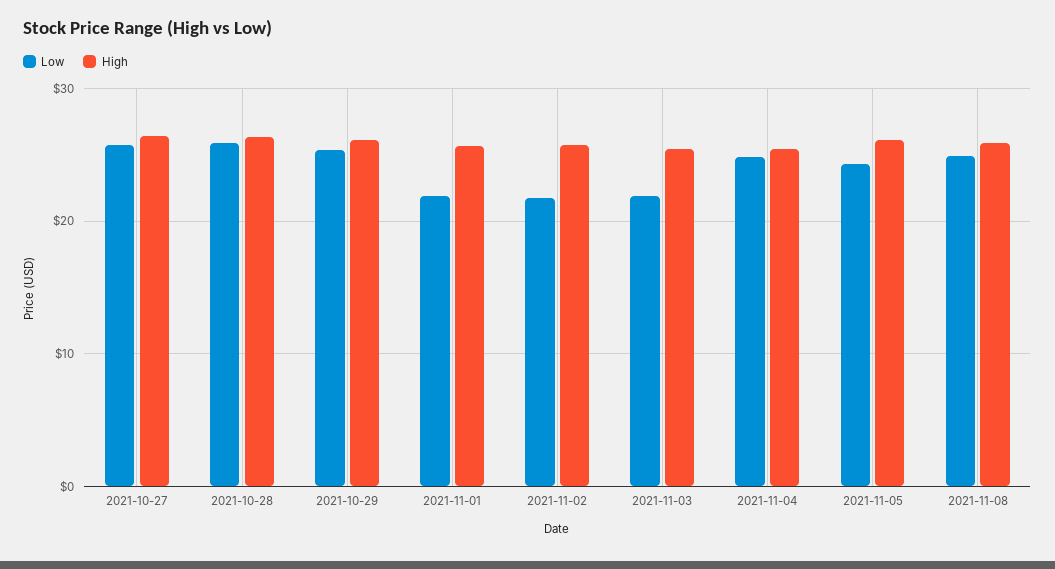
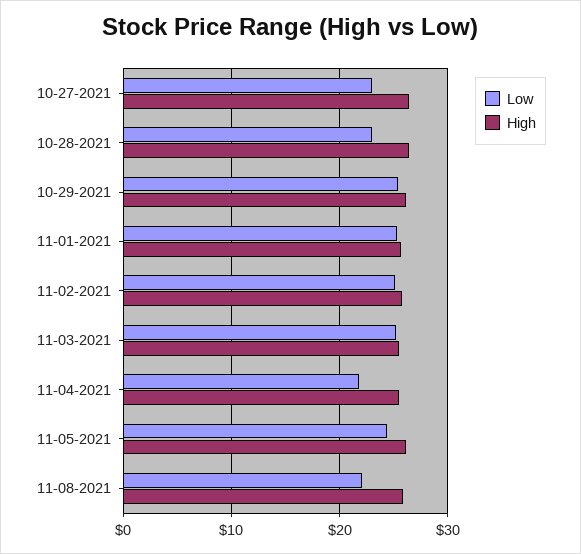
  {
    "Low": {
-     "2021-10-27": 26,
+     "2021-10-27": 23,
-     "2021-10-28": 26,
+     "2021-10-28": 23,
      "2021-10-29": 25,
-     "2021-11-01": 22,
+     "2021-11-01": 25,
-     "2021-11-02": 22,
+     "2021-11-02": 25,
-     "2021-11-03": 22,
+     "2021-11-03": 25,
-     "2021-11-04": 25,
+     "2021-11-04": 22,
      "2021-11-05": 24,
-     "2021-11-08": 25
+     "2021-11-08": 22
    },
    "High": {
      "2021-10-27": 26,
      "2021-10-28": 26,
      "2021-10-29": 26,
      "2021-11-01": 26,
      "2021-11-02": 26,
      "2021-11-03": 25,
      "2021-11-04": 25,
      "2021-11-05": 26,
      "2021-11-08": 26
    }
  }

